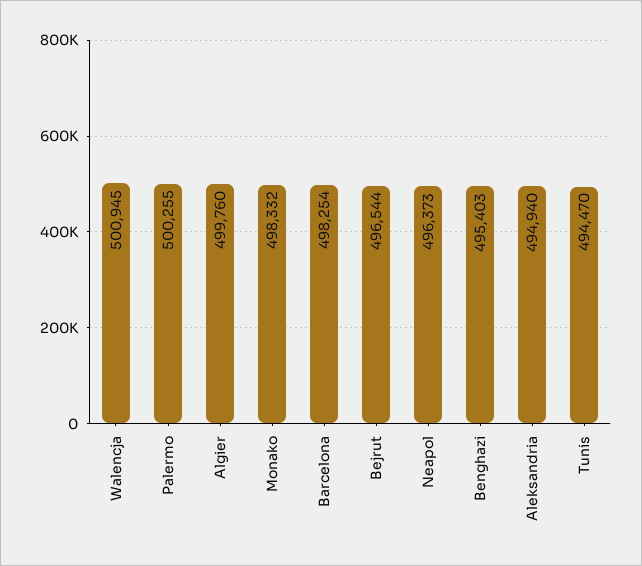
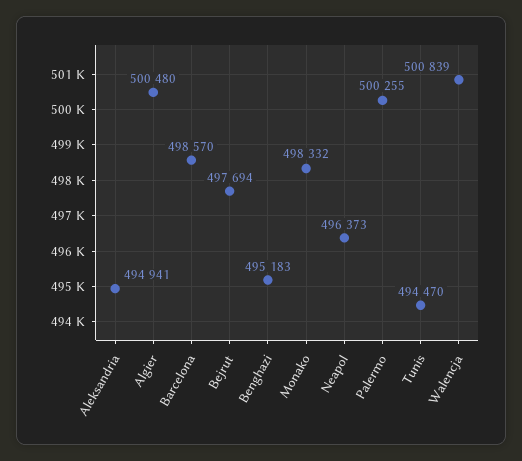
  {
-   "Walencja": 500945,
+   "Walencja": 500839,
    "Palermo": 500255,
-   "Algier": 499760,
+   "Algier": 500480,
    "Monako": 498332,
-   "Barcelona": 498254,
+   "Barcelona": 498570,
-   "Bejrut": 496544,
+   "Bejrut": 497694,
    "Neapol": 496373,
-   "Benghazi": 495403,
+   "Benghazi": 495183,
-   "Aleksandria": 494940,
+   "Aleksandria": 494941,
    "Tunis": 494470
  }

